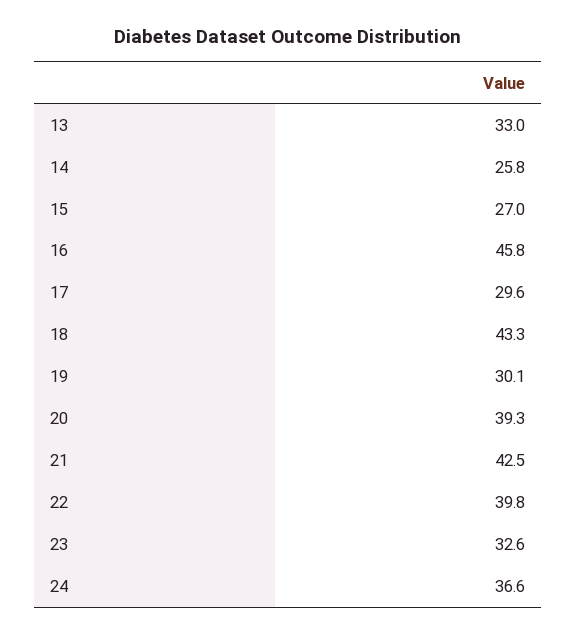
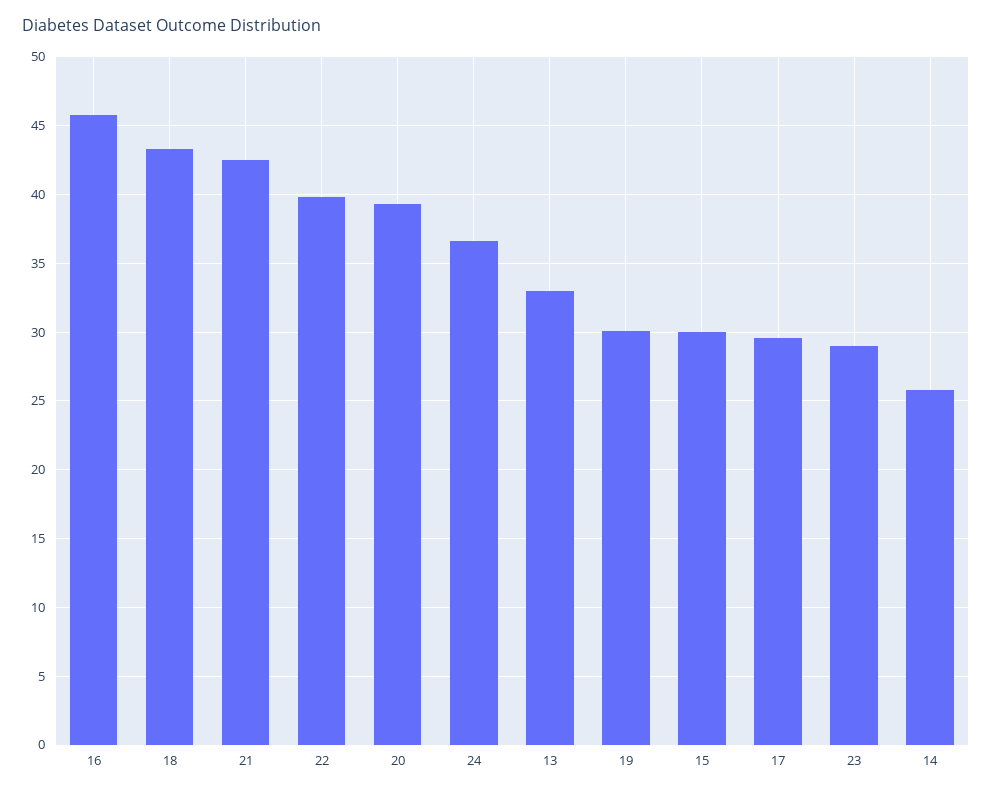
  {
    "13": 33,
    "14": 25.8,
-   "15": 27,
+   "15": 30,
    "16": 45.8,
    "17": 29.6,
    "18": 43.3,
    "19": 30.1,
    "20": 39.3,
    "21": 42.5,
    "22": 39.8,
-   "23": 32.6,
+   "23": 29,
    "24": 36.6
  }

